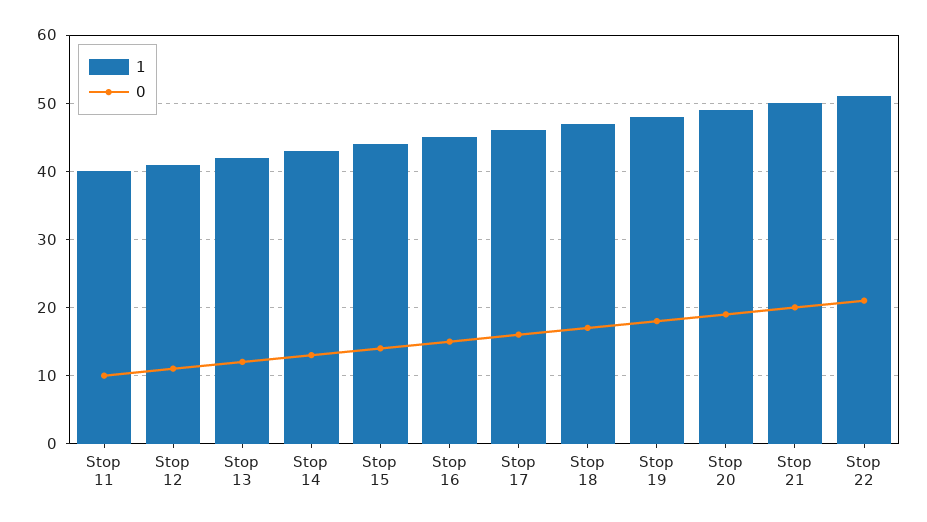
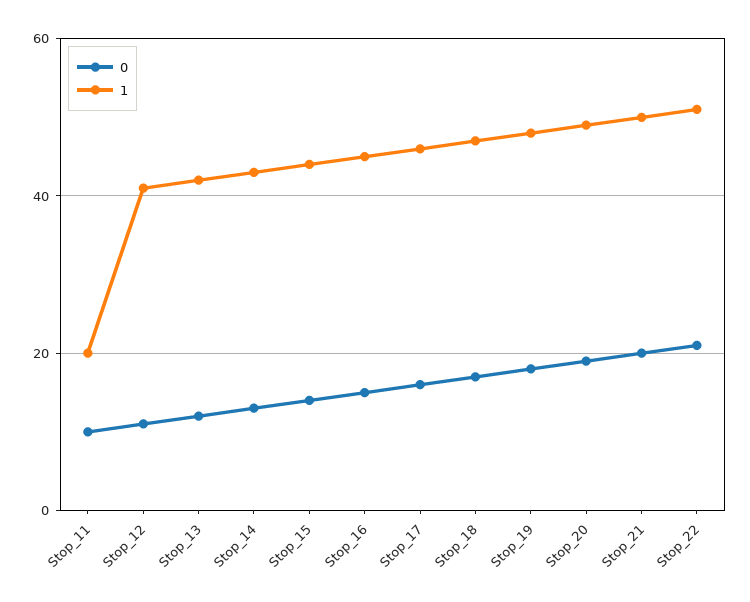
  {
    "1": {
-     "Stop 11": 40,
+     "Stop 11": 20,
      "Stop 12": 41,
      "Stop 13": 42,
      "Stop 14": 43,
      "Stop 15": 44,
      "Stop 16": 45,
      "Stop 17": 46,
      "Stop 18": 47,
      "Stop 19": 48,
      "Stop 20": 49,
      "Stop 21": 50,
      "Stop 22": 51
    },
    "0": {
      "Stop 11": 10,
      "Stop 12": 11,
      "Stop 13": 12,
      "Stop 14": 13,
      "Stop 15": 14,
      "Stop 16": 15,
      "Stop 17": 16,
      "Stop 18": 17,
      "Stop 19": 18,
      "Stop 20": 19,
      "Stop 21": 20,
      "Stop 22": 21
    }
  }

